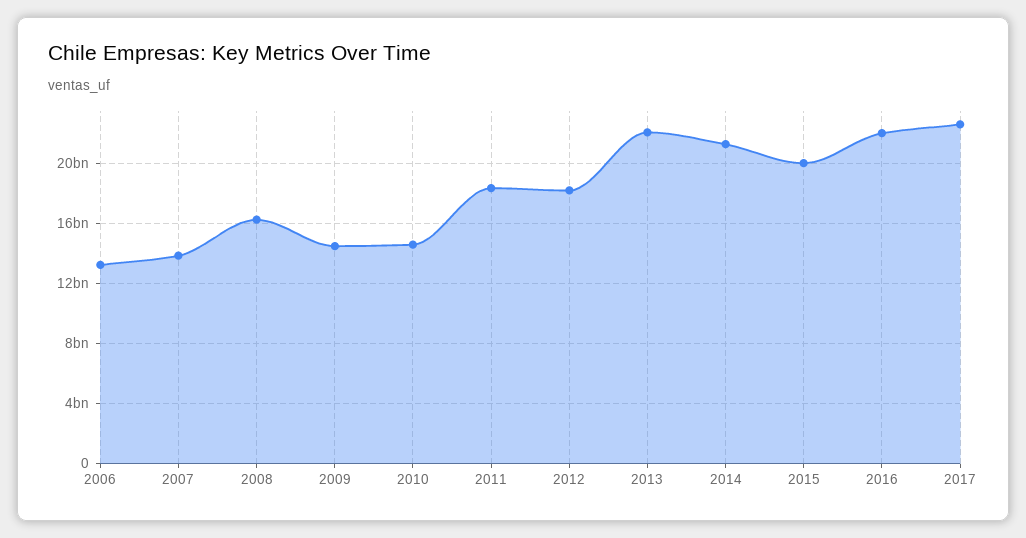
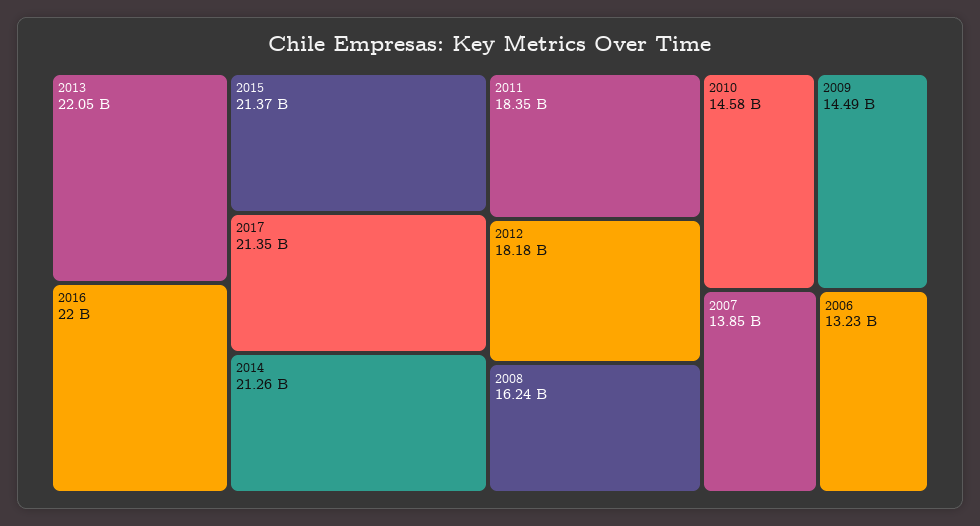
  {
    "2006": 13230000000,
    "2007": 13850000000,
    "2008": 16240000000,
    "2009": 14490000000,
    "2010": 14580000000,
    "2011": 18350000000,
    "2012": 18180000000,
    "2013": 22050000000,
    "2014": 21260000000,
-   "2015": 20000000000,
+   "2015": 21370000000,
    "2016": 22000000000,
-   "2017": 22500000000
+   "2017": 21350000000
  }

